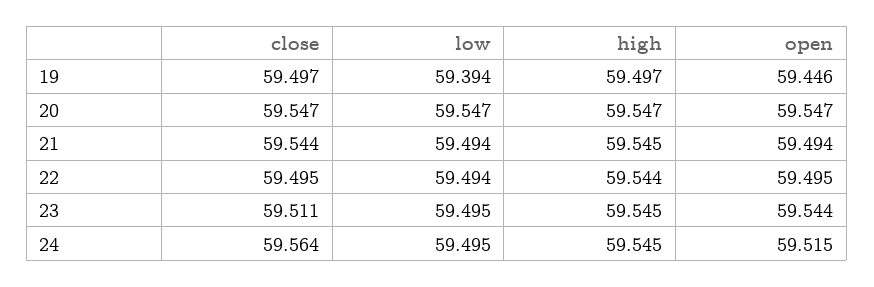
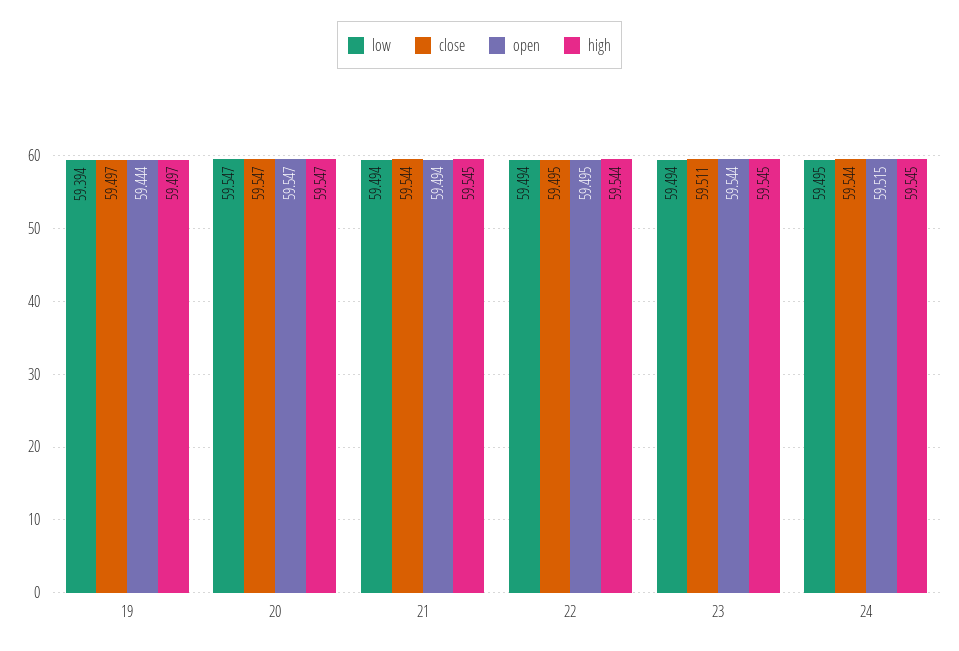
  {
    "close": {
      "19": 59.497,
      "20": 59.547,
      "21": 59.544,
      "22": 59.495,
      "23": 59.511,
-     "24": 59.564
+     "24": 59.544
    },
    "low": {
      "19": 59.394,
      "20": 59.547,
      "21": 59.494,
      "22": 59.494,
-     "23": 59.495,
+     "23": 59.494,
      "24": 59.495
    },
    "high": {
      "19": 59.497,
      "20": 59.547,
      "21": 59.545,
      "22": 59.544,
      "23": 59.545,
      "24": 59.545
    },
    "open": {
-     "19": 59.446,
+     "19": 59.444,
      "20": 59.547,
      "21": 59.494,
      "22": 59.495,
      "23": 59.544,
      "24": 59.515
    }
  }

